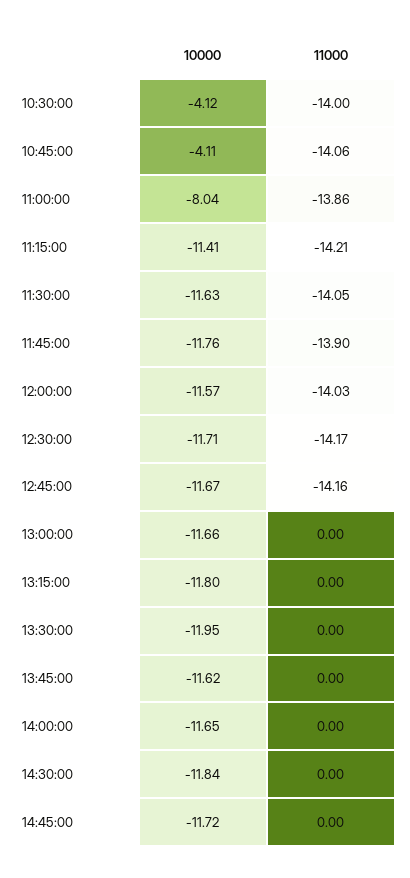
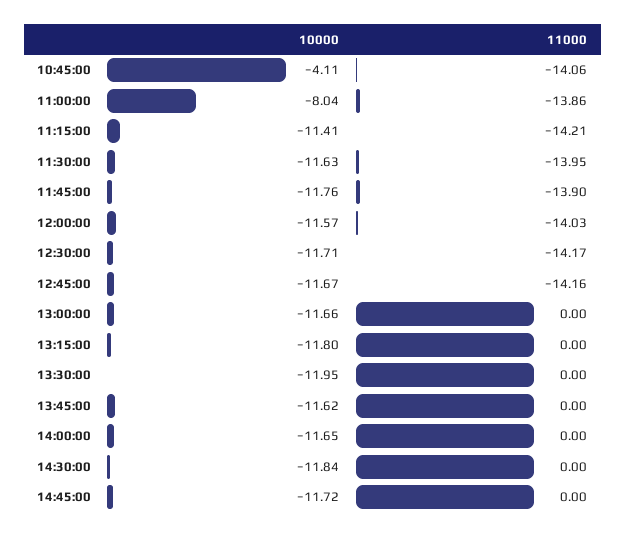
  {
    "10000": {
-     "10:30:00": -4.12,
      "10:45:00": -4.11,
      "11:00:00": -8.04,
      "11:15:00": -11.41,
      "11:30:00": -11.63,
      "11:45:00": -11.76,
      "12:00:00": -11.57,
      "12:30:00": -11.71,
      "12:45:00": -11.67,
      "13:00:00": -11.66,
      "13:15:00": -11.8,
      "13:30:00": -11.95,
      "13:45:00": -11.62,
      "14:00:00": -11.65,
      "14:30:00": -11.84,
      "14:45:00": -11.72
    },
    "11000": {
-     "10:30:00": -14,
      "10:45:00": -14.06,
      "11:00:00": -13.86,
      "11:15:00": -14.21,
-     "11:30:00": -14.05,
+     "11:30:00": -13.95,
      "11:45:00": -13.9,
      "12:00:00": -14.03,
      "12:30:00": -14.17,
      "12:45:00": -14.16,
      "13:00:00": 0,
      "13:15:00": 0,
      "13:30:00": 0,
      "13:45:00": 0,
      "14:00:00": 0,
      "14:30:00": 0,
      "14:45:00": 0
    }
  }

